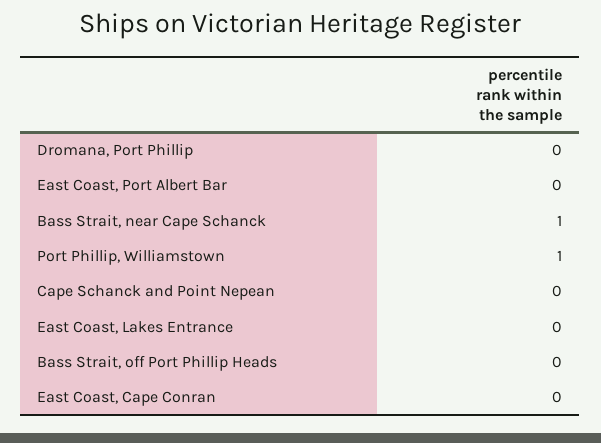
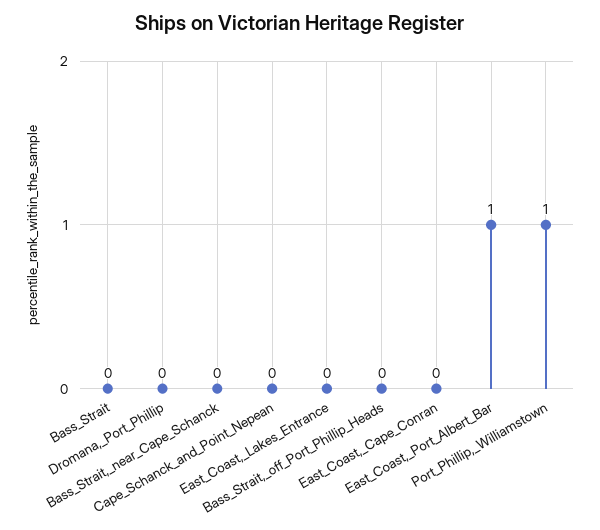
  {
    "Dromana, Port Phillip": 0,
-   "East Coast, Port Albert Bar": 0,
+   "East Coast, Port Albert Bar": 1,
-   "Bass Strait, near Cape Schanck": 1,
+   "Bass Strait, near Cape Schanck": 0,
    "Port Phillip, Williamstown": 1,
    "Cape Schanck and Point Nepean": 0,
    "East Coast, Lakes Entrance": 0,
    "Bass Strait, off Port Phillip Heads": 0,
-   "East Coast, Cape Conran": 0
+   "East Coast, Cape Conran": 0,
+   "Bass_Strait": 0
  }

